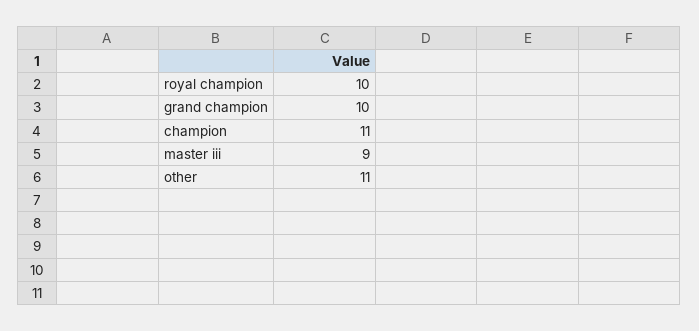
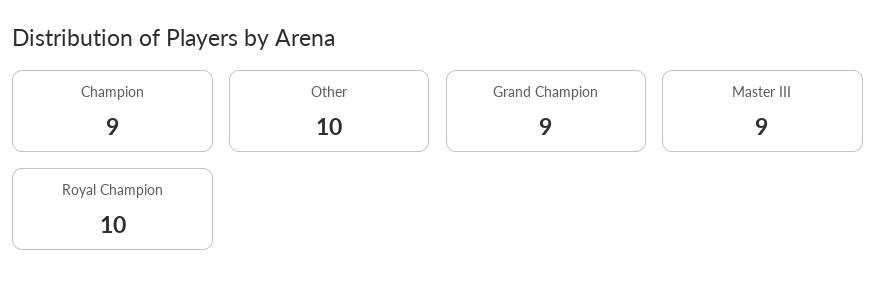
  {
    "royal champion": 10,
-   "grand champion": 10,
+   "grand champion": 9,
-   "champion": 11,
+   "champion": 9,
    "master iii": 9,
-   "other": 11
+   "other": 10
  }

